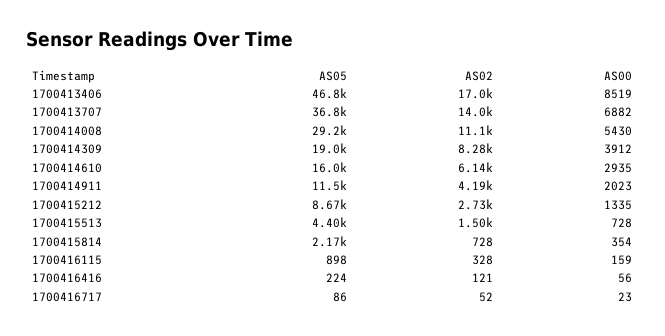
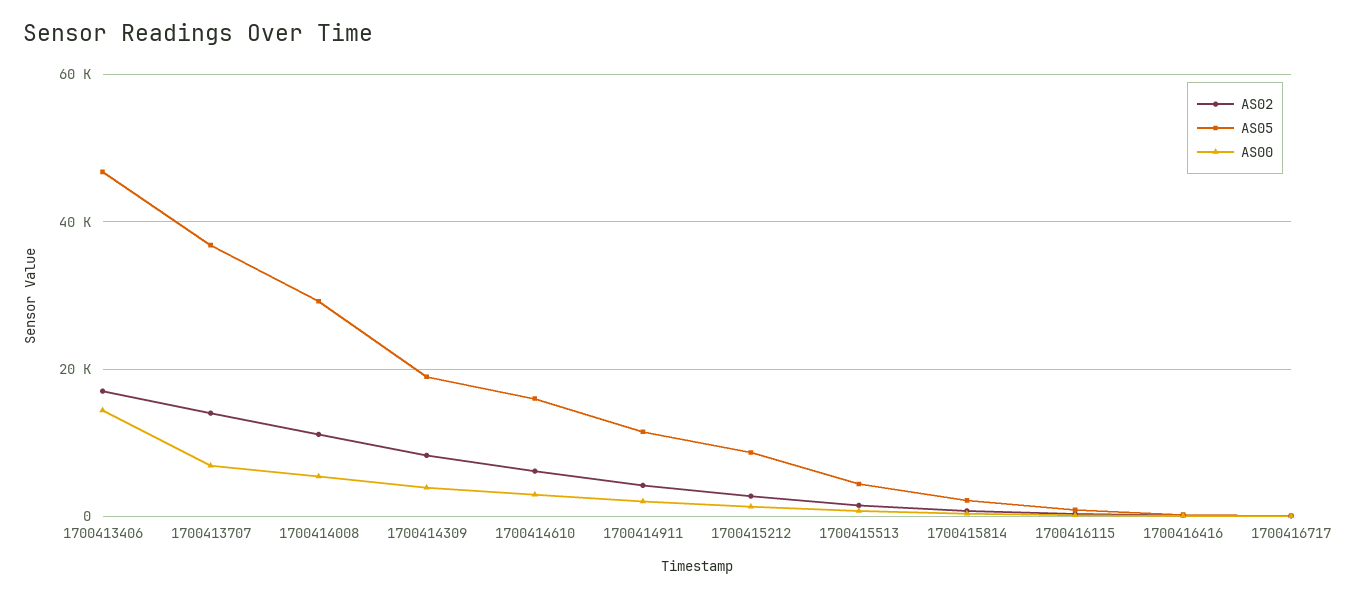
  {
    "AS05": {
      "1700413406": 46800,
      "1700413707": 36800,
      "1700414008": 29200,
      "1700414309": 19000,
      "1700414610": 16000,
      "1700414911": 11500,
      "1700415212": 8670,
      "1700415513": 4400,
      "1700415814": 2170,
      "1700416115": 898,
      "1700416416": 224,
      "1700416717": 86
    },
    "AS02": {
      "1700413406": 17000,
      "1700413707": 14000,
      "1700414008": 11100,
      "1700414309": 8280,
      "1700414610": 6140,
      "1700414911": 4190,
      "1700415212": 2730,
      "1700415513": 1500,
      "1700415814": 728,
      "1700416115": 328,
      "1700416416": 121,
      "1700416717": 52
    },
    "AS00": {
-     "1700413406": 8519,
+     "1700413406": 14000,
      "1700413707": 6882,
      "1700414008": 5430,
      "1700414309": 3912,
      "1700414610": 2935,
      "1700414911": 2023,
      "1700415212": 1335,
      "1700415513": 728,
      "1700415814": 354,
      "1700416115": 159,
      "1700416416": 56,
      "1700416717": 23
    }
  }

